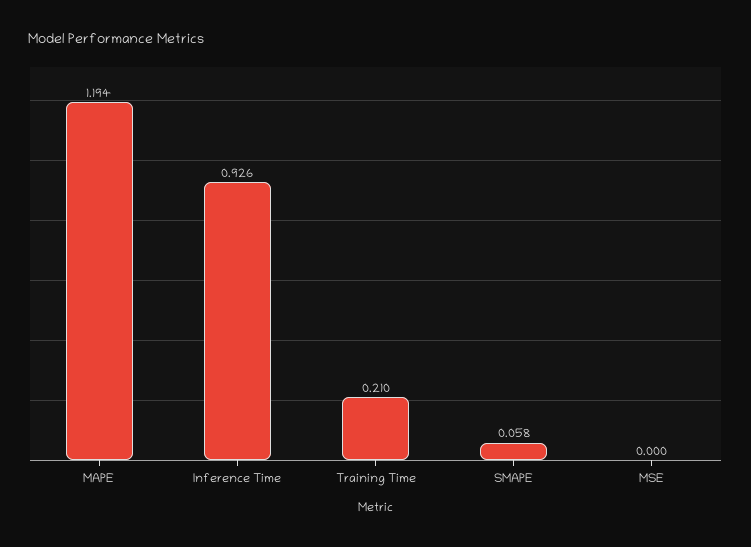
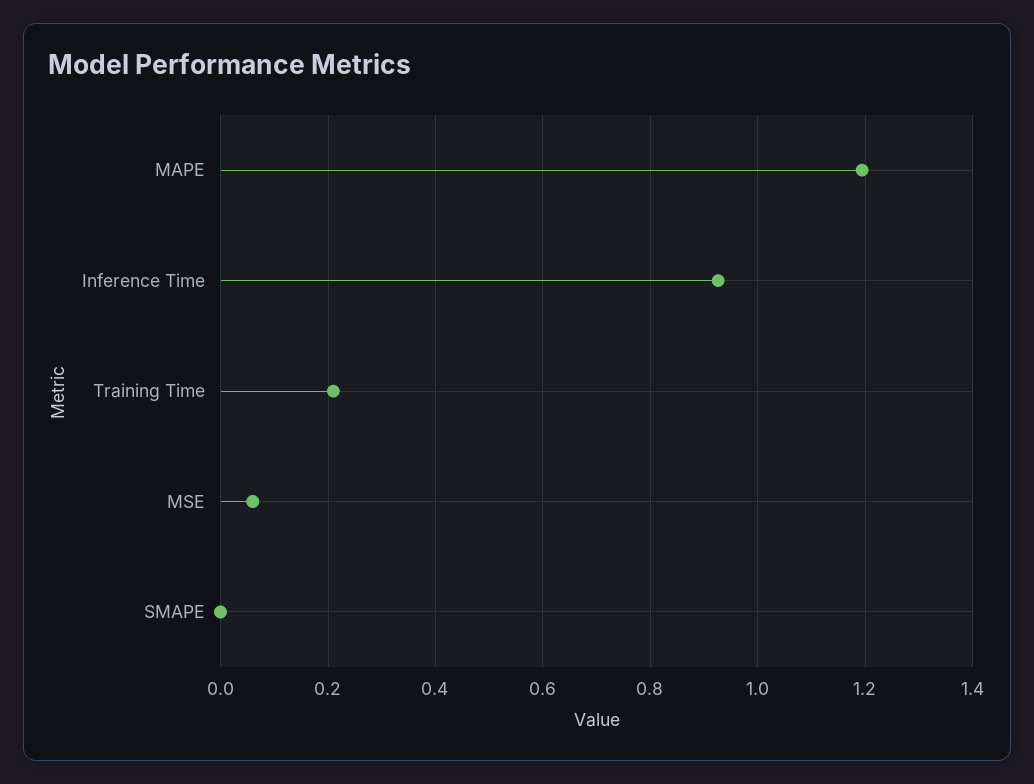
  {
    "MAPE": 1.194,
    "Inference Time": 0.926,
    "Training Time": 0.21,
-   "SMAPE": 0.058,
+   "SMAPE": 0,
-   "MSE": 0
+   "MSE": 0.06
  }

